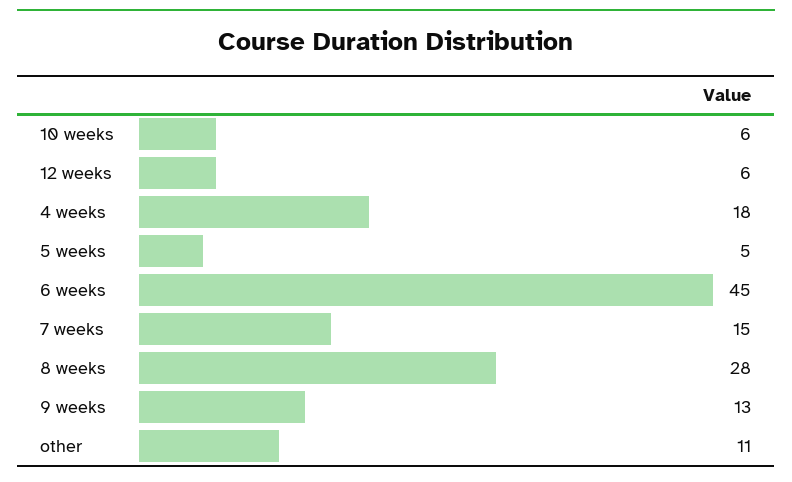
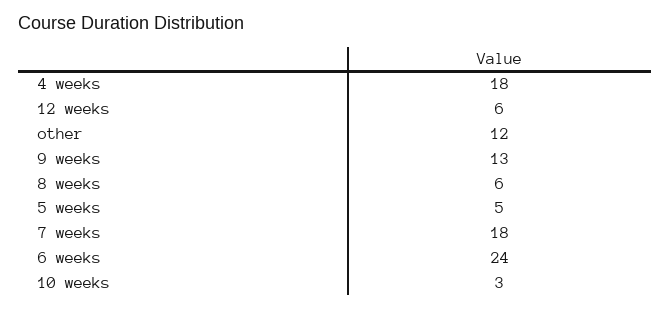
  {
-   "10 weeks": 6,
+   "10 weeks": 3,
    "12 weeks": 6,
    "4 weeks": 18,
    "5 weeks": 5,
-   "6 weeks": 45,
+   "6 weeks": 24,
-   "7 weeks": 15,
+   "7 weeks": 18,
-   "8 weeks": 28,
+   "8 weeks": 6,
    "9 weeks": 13,
-   "other": 11
+   "other": 12
  }

